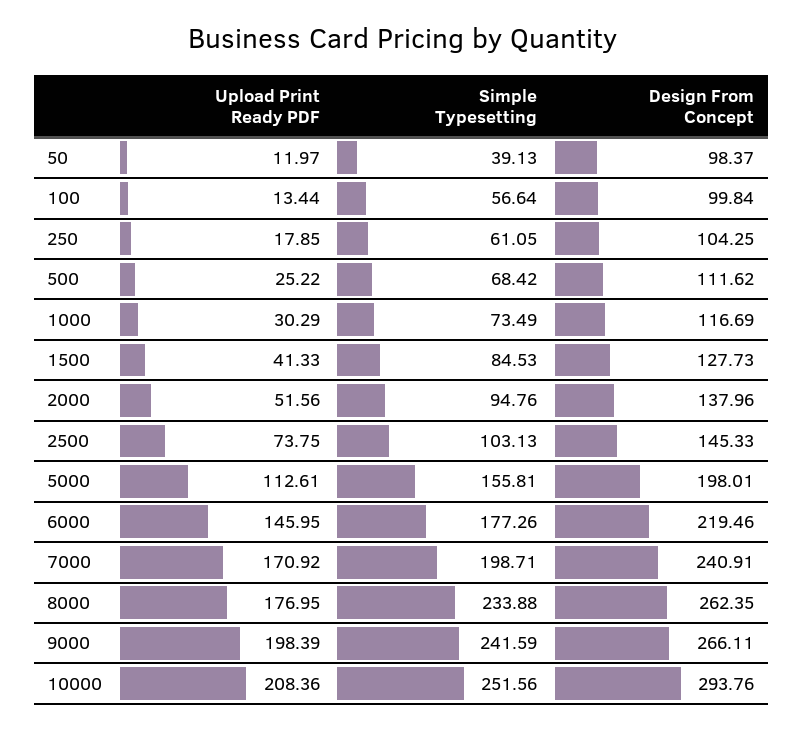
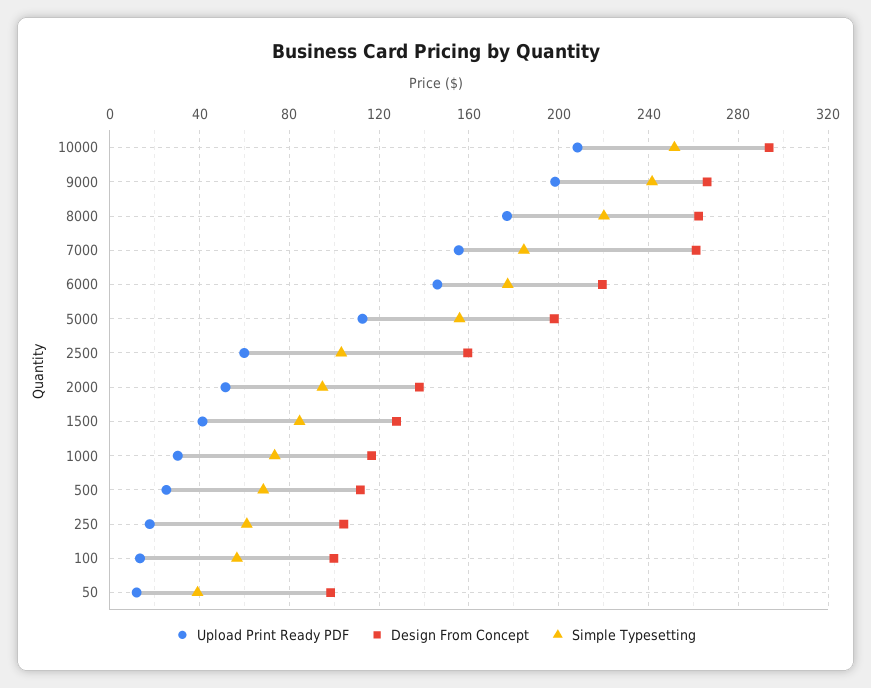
  {
    "Upload Print Ready PDF": {
      "50": 11.97,
      "100": 13.44,
      "250": 17.85,
      "500": 25.22,
      "1000": 30.29,
      "1500": 41.33,
      "2000": 51.56,
-     "2500": 73.75,
+     "2500": 60,
      "5000": 112.61,
      "6000": 145.95,
-     "7000": 170.92,
+     "7000": 155,
      "8000": 176.95,
      "9000": 198.39,
      "10000": 208.36
    },
    "Simple Typesetting": {
      "50": 39.13,
      "100": 56.64,
      "250": 61.05,
      "500": 68.42,
      "1000": 73.49,
      "1500": 84.53,
      "2000": 94.76,
      "2500": 103.13,
      "5000": 155.81,
      "6000": 177.26,
-     "7000": 198.71,
+     "7000": 185,
-     "8000": 233.88,
+     "8000": 220,
      "9000": 241.59,
      "10000": 251.56
    },
    "Design From Concept": {
      "50": 98.37,
      "100": 99.84,
      "250": 104.25,
      "500": 111.62,
      "1000": 116.69,
      "1500": 127.73,
      "2000": 137.96,
-     "2500": 145.33,
+     "2500": 160,
      "5000": 198.01,
      "6000": 219.46,
-     "7000": 240.91,
+     "7000": 260,
      "8000": 262.35,
      "9000": 266.11,
      "10000": 293.76
    }
  }

